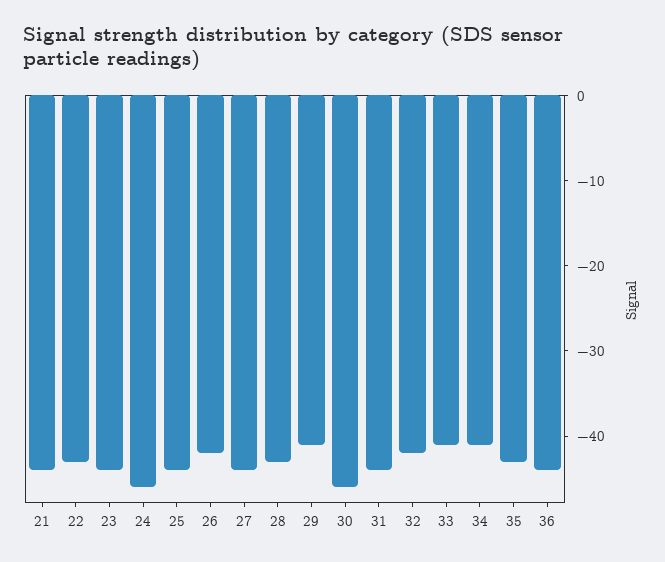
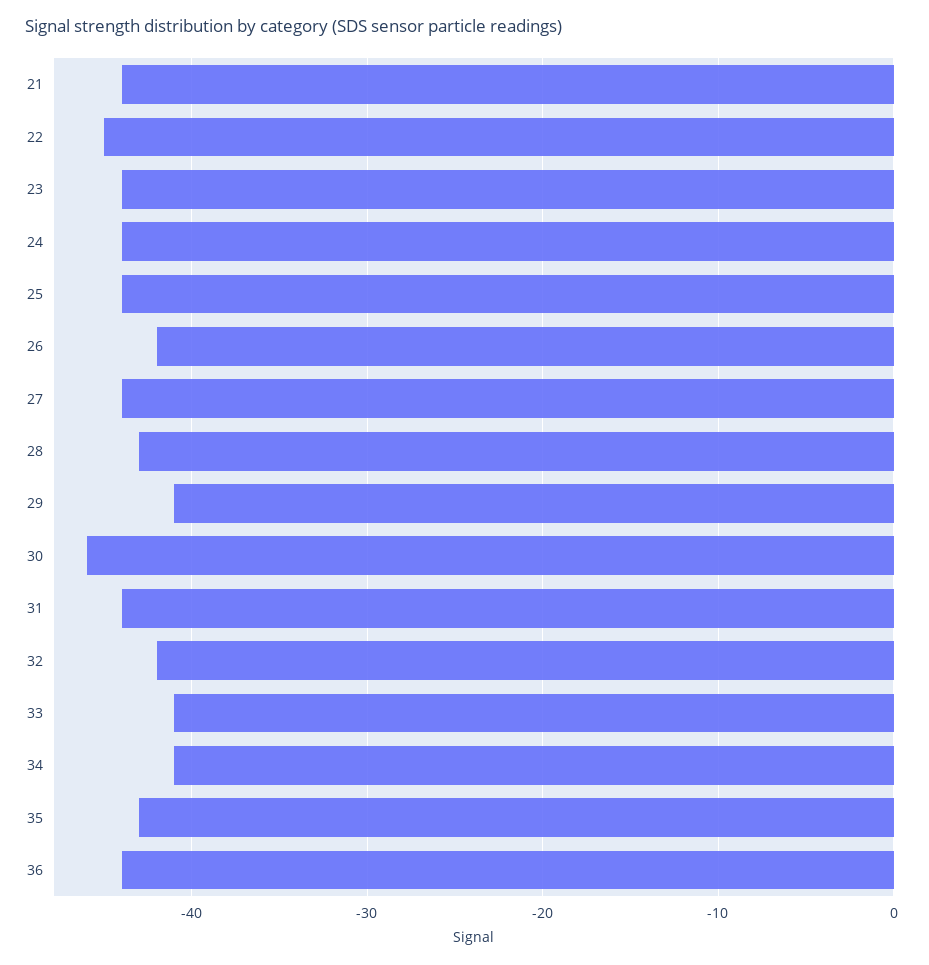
  {
    "21": -44,
-   "22": -43,
+   "22": -45,
    "23": -44,
-   "24": -46,
+   "24": -44,
    "25": -44,
    "26": -42,
    "27": -44,
    "28": -43,
    "29": -41,
    "30": -46,
    "31": -44,
    "32": -42,
    "33": -41,
    "34": -41,
    "35": -43,
    "36": -44
  }

